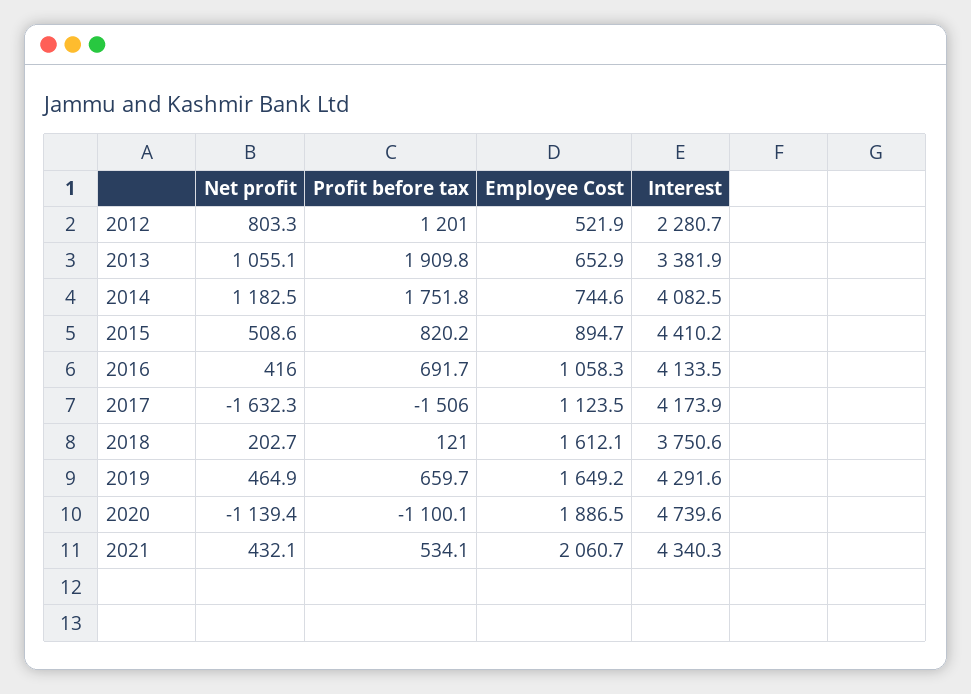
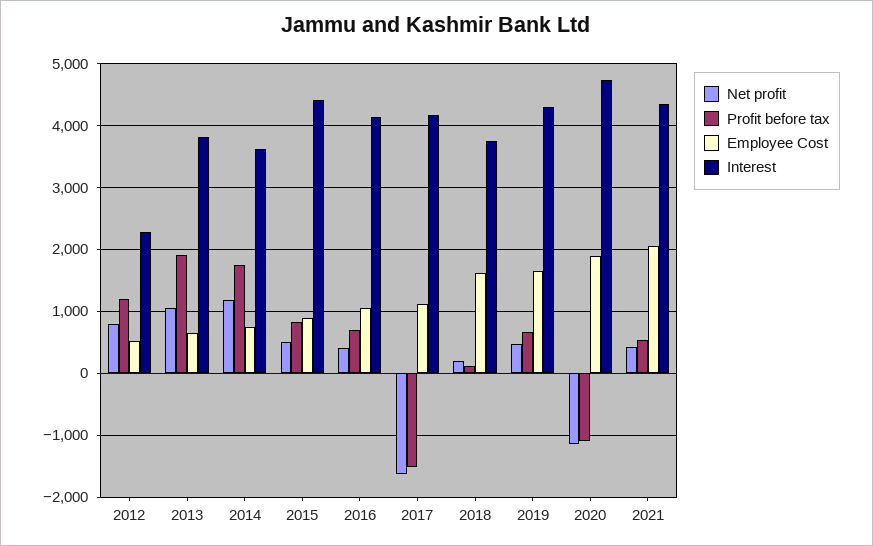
  {
    "Net profit": {
      "2012": 803.3,
      "2013": 1055.1,
      "2014": 1182.5,
      "2015": 508.6,
      "2016": 416,
      "2017": -1632.3,
      "2018": 202.7,
      "2019": 464.9,
      "2020": -1139.4,
      "2021": 432.1
    },
    "Profit before tax": {
      "2012": 1201,
      "2013": 1909.8,
      "2014": 1751.8,
      "2015": 820.2,
      "2016": 691.7,
      "2017": -1506,
      "2018": 121,
      "2019": 659.7,
      "2020": -1100.1,
      "2021": 534.1
    },
    "Employee Cost": {
      "2012": 521.9,
      "2013": 652.9,
      "2014": 744.6,
      "2015": 894.7,
      "2016": 1058.3,
      "2017": 1123.5,
      "2018": 1612.1,
      "2019": 1649.2,
      "2020": 1886.5,
      "2021": 2060.7
    },
    "Interest": {
      "2012": 2280.7,
-     "2013": 3381.9,
+     "2013": 3800,
-     "2014": 4082.5,
+     "2014": 3600,
      "2015": 4410.2,
      "2016": 4133.5,
      "2017": 4173.9,
      "2018": 3750.6,
      "2019": 4291.6,
      "2020": 4739.6,
      "2021": 4340.3
    }
  }

